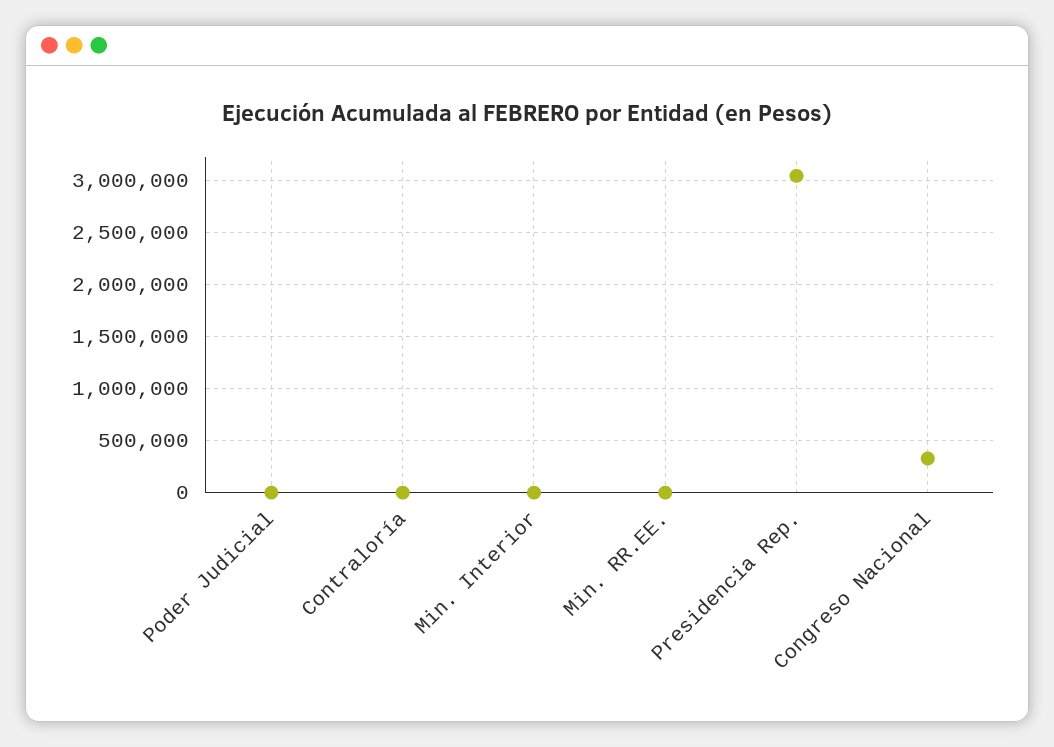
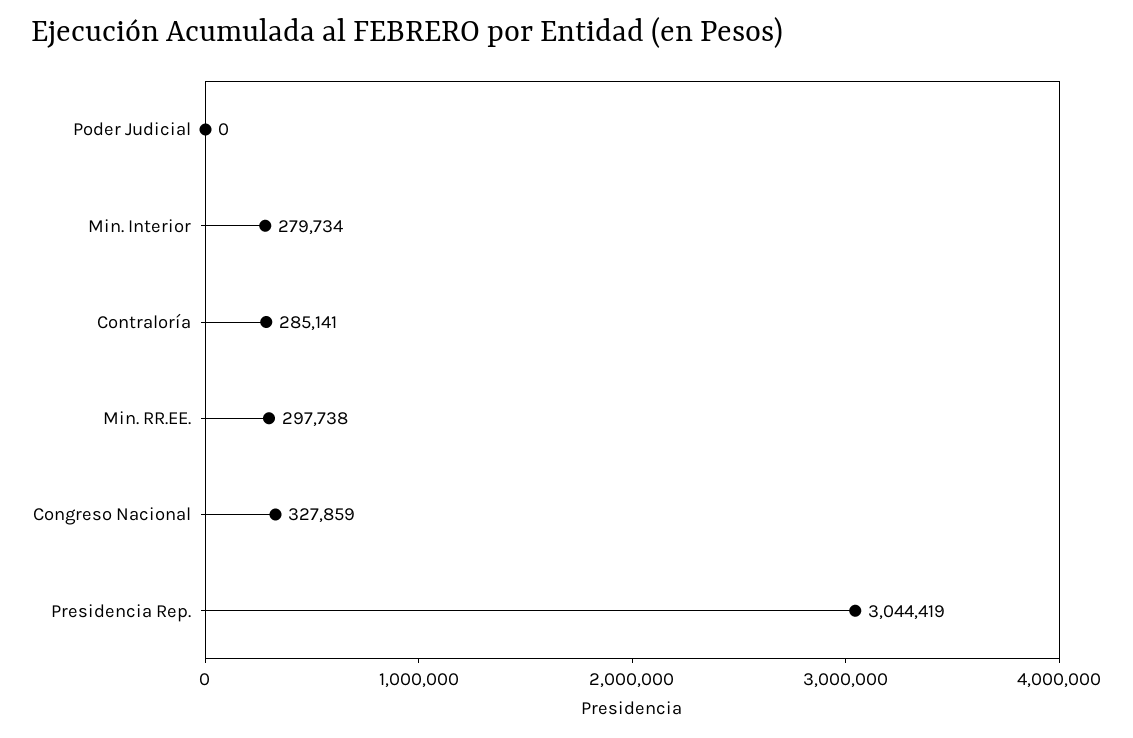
  {
    "Poder Judicial": 0,
-   "Contraloría": 0,
+   "Contraloría": 285141,
-   "Min. Interior": 0,
+   "Min. Interior": 279734,
-   "Min. RR.EE.": 0,
+   "Min. RR.EE.": 297738,
    "Presidencia Rep.": 3044419,
    "Congreso Nacional": 327859
  }

